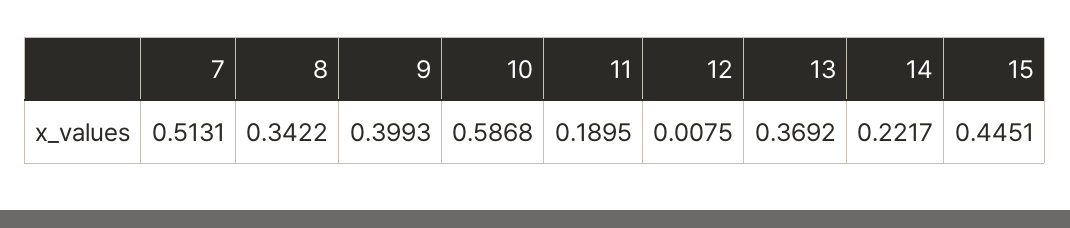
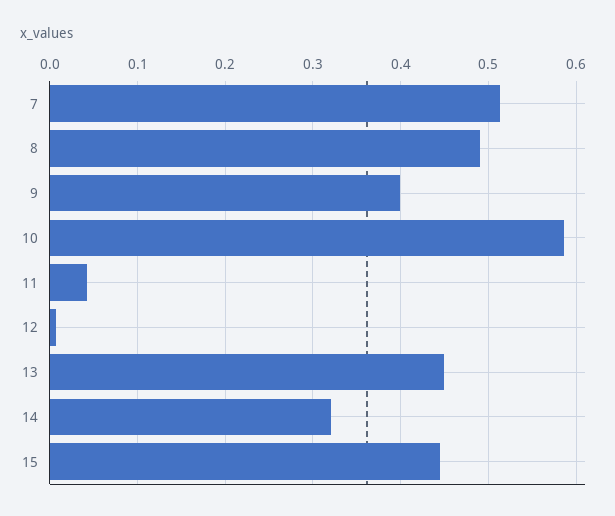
  {
    "7": 0.5131,
-   "8": 0.3422,
+   "8": 0.49,
    "9": 0.3993,
    "10": 0.5868,
-   "11": 0.1895,
+   "11": 0.04,
    "12": 0.0075,
-   "13": 0.3692,
+   "13": 0.45,
-   "14": 0.2217,
+   "14": 0.32,
    "15": 0.4451
  }

